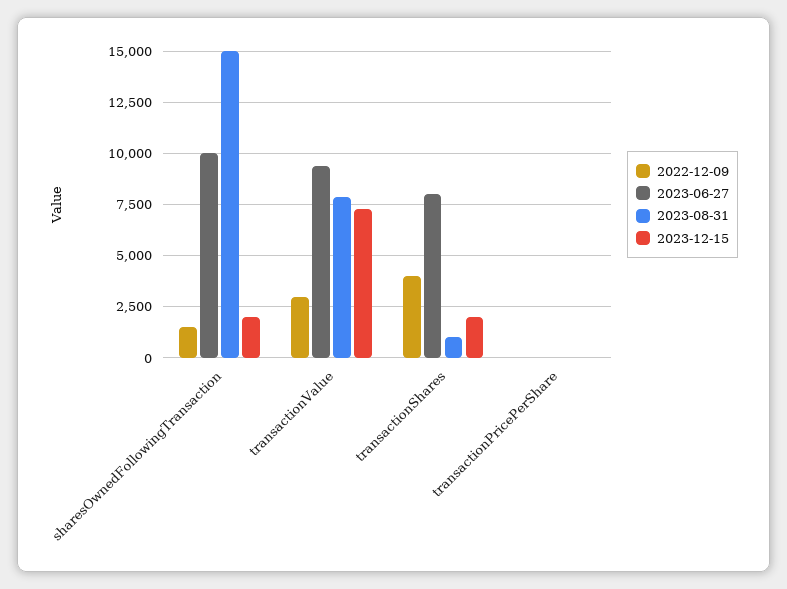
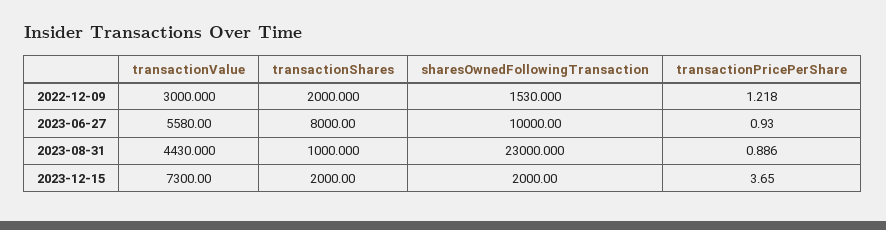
  {
    "2022-12-09": {
      "sharesOwnedFollowingTransaction": 1530,
      "transactionValue": 3000,
-     "transactionShares": 4000,
+     "transactionShares": 2000,
      "transactionPricePerShare": 1.218
    },
    "2023-06-27": {
      "sharesOwnedFollowingTransaction": 10000,
-     "transactionValue": 9500,
+     "transactionValue": 5580,
      "transactionShares": 8000,
      "transactionPricePerShare": 0.93
    },
    "2023-08-31": {
-     "sharesOwnedFollowingTransaction": 15000,
+     "sharesOwnedFollowingTransaction": 23000,
-     "transactionValue": 8000,
+     "transactionValue": 4430,
      "transactionShares": 1000,
      "transactionPricePerShare": 0.886
    },
    "2023-12-15": {
      "sharesOwnedFollowingTransaction": 2000,
      "transactionValue": 7300,
      "transactionShares": 2000,
      "transactionPricePerShare": 3.65
    }
  }

